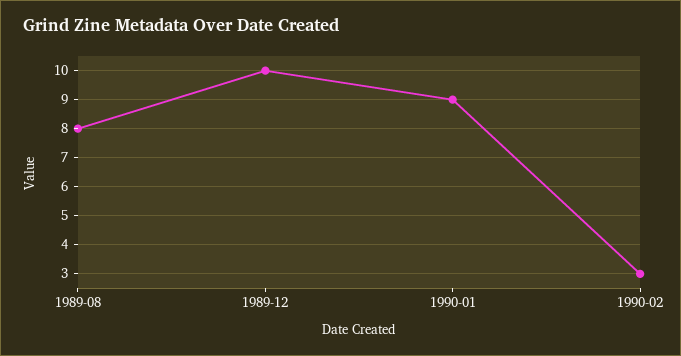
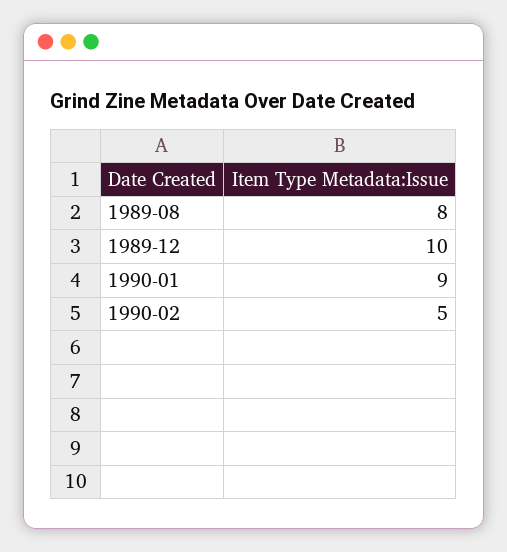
  {
    "1989-08": 8,
    "1989-12": 10,
    "1990-01": 9,
-   "1990-02": 3
+   "1990-02": 5
  }

